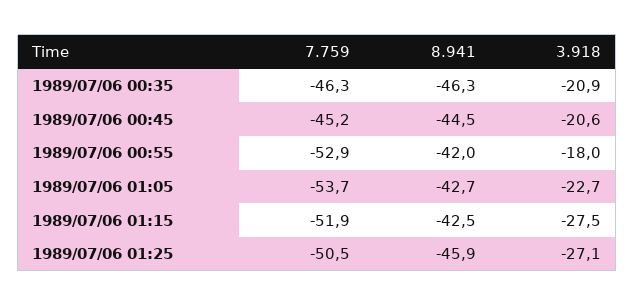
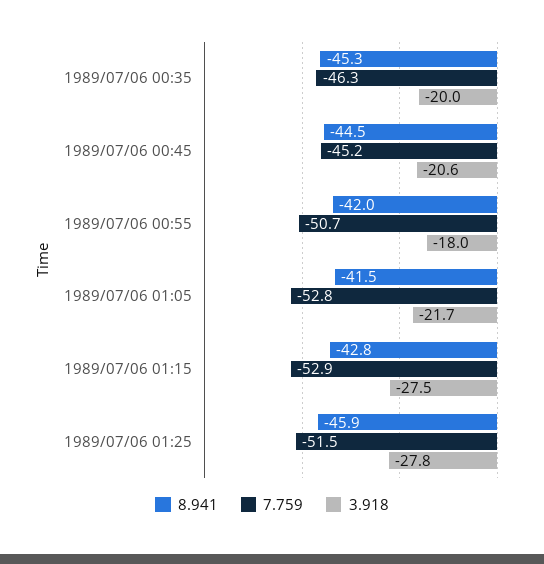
  {
    "7.759": {
      "1989/07/06 00:35": -46.3,
      "1989/07/06 00:45": -45.2,
-     "1989/07/06 00:55": -52.9,
+     "1989/07/06 00:55": -50.7,
-     "1989/07/06 01:05": -53.7,
+     "1989/07/06 01:05": -52.8,
-     "1989/07/06 01:15": -51.9,
+     "1989/07/06 01:15": -52.9,
-     "1989/07/06 01:25": -50.5
+     "1989/07/06 01:25": -51.5
    },
    "8.941": {
-     "1989/07/06 00:35": -46.3,
+     "1989/07/06 00:35": -45.3,
      "1989/07/06 00:45": -44.5,
      "1989/07/06 00:55": -42,
-     "1989/07/06 01:05": -42.7,
+     "1989/07/06 01:05": -41.5,
-     "1989/07/06 01:15": -42.5,
+     "1989/07/06 01:15": -42.8,
      "1989/07/06 01:25": -45.9
    },
    "3.918": {
-     "1989/07/06 00:35": -20.9,
+     "1989/07/06 00:35": -20,
      "1989/07/06 00:45": -20.6,
      "1989/07/06 00:55": -18,
-     "1989/07/06 01:05": -22.7,
+     "1989/07/06 01:05": -21.7,
      "1989/07/06 01:15": -27.5,
-     "1989/07/06 01:25": -27.1
+     "1989/07/06 01:25": -27.8
    }
  }

